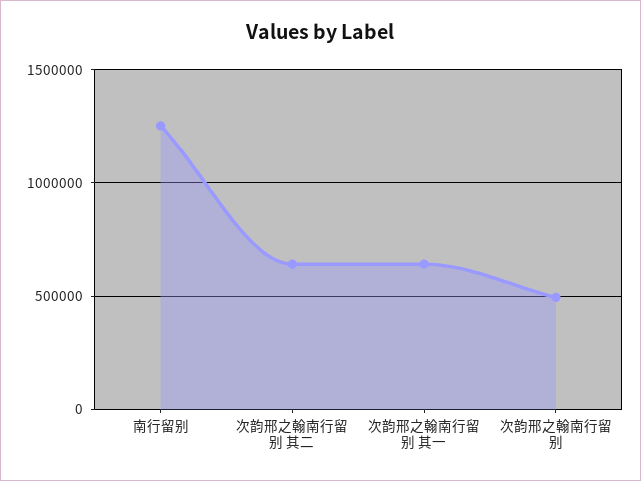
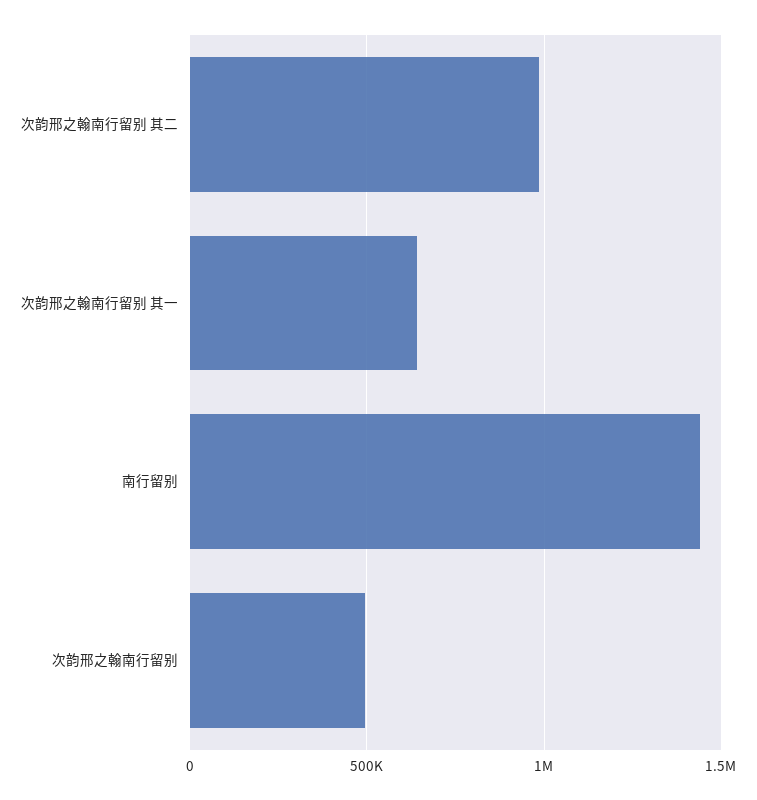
  {
-   "南行留别": 1250000,
+   "南行留别": 1450000,
-   "次韵邢之翰南行留别 其二": 650000,
+   "次韵邢之翰南行留别 其二": 1000000,
    "次韵邢之翰南行留别 其一": 650000,
    "次韵邢之翰南行留别": 500000
  }

